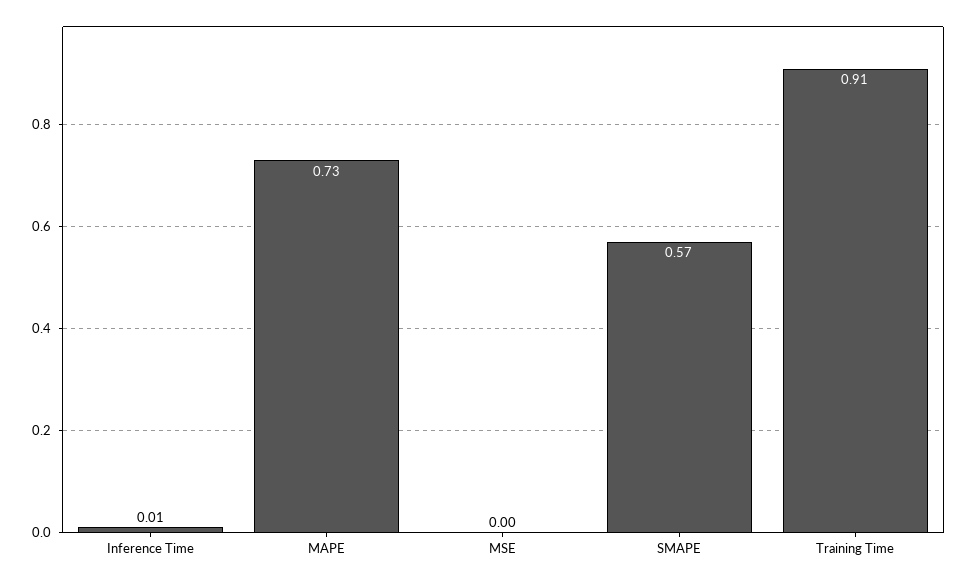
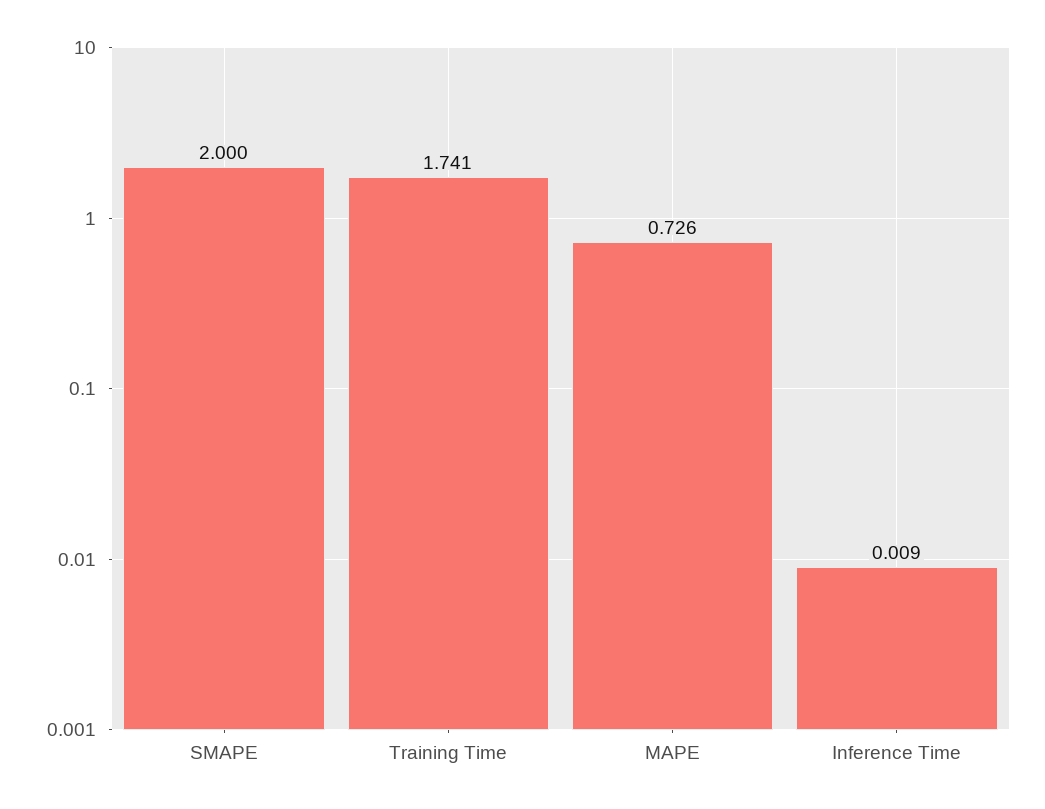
  {
    "Inference Time": 0.009,
    "MAPE": 0.726,
-   "MSE": 0,
-   "SMAPE": 0.57,
+   "SMAPE": 2,
-   "Training Time": 0.91
+   "Training Time": 1.741
  }

